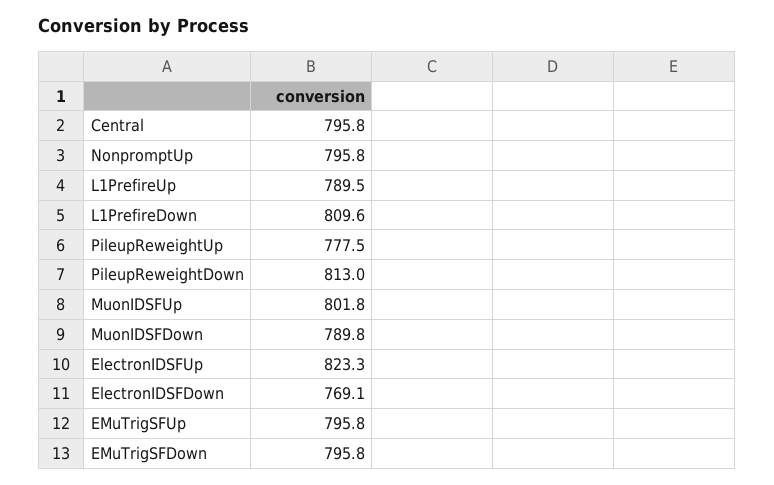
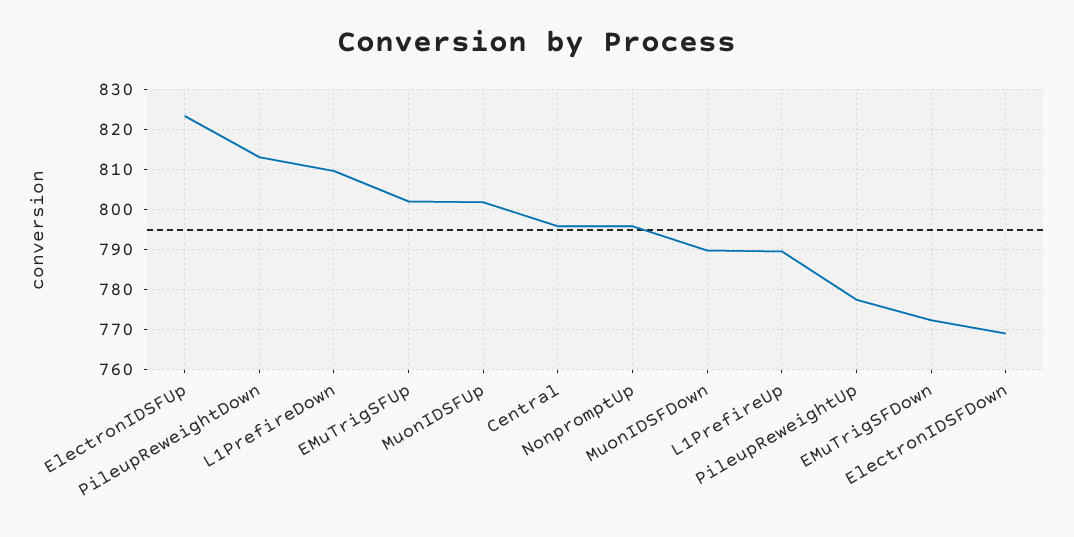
  {
    "Central": 795.8,
    "NonpromptUp": 795.8,
    "L1PrefireUp": 789.5,
    "L1PrefireDown": 809.6,
    "PileupReweightUp": 777.5,
    "PileupReweightDown": 813,
    "MuonIDSFUp": 801.8,
    "MuonIDSFDown": 789.8,
    "ElectronIDSFUp": 823.3,
    "ElectronIDSFDown": 769.1,
-   "EMuTrigSFUp": 795.8,
+   "EMuTrigSFUp": 802,
-   "EMuTrigSFDown": 795.8
+   "EMuTrigSFDown": 772
  }

